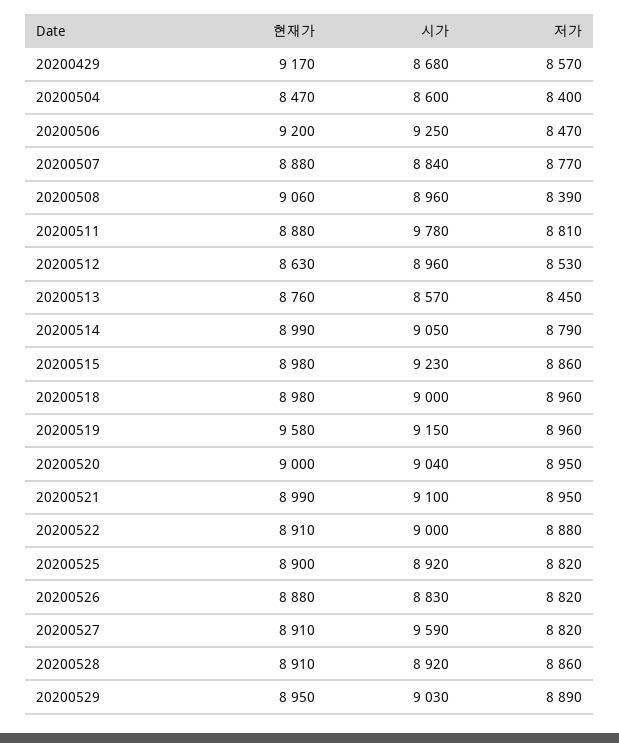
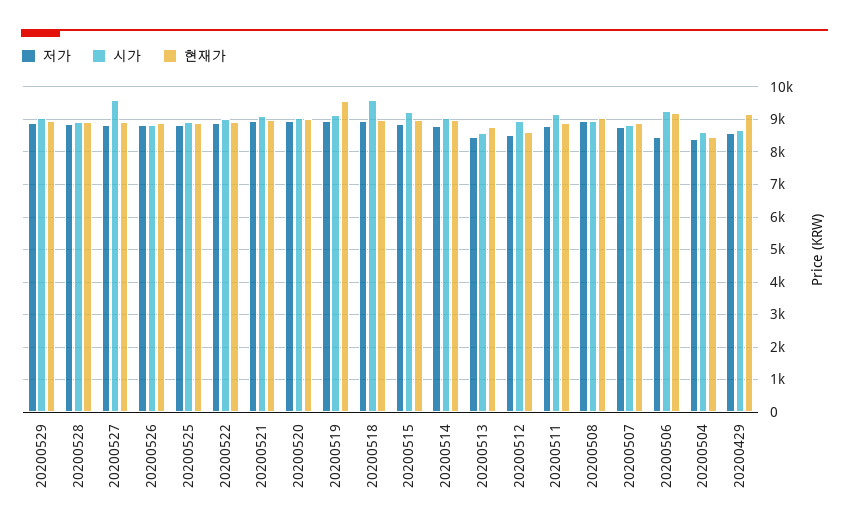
  {
    "현재가": {
      "20200429": 9170,
      "20200504": 8470,
      "20200506": 9200,
      "20200507": 8880,
      "20200508": 9060,
      "20200511": 8880,
      "20200512": 8630,
      "20200513": 8760,
      "20200514": 8990,
      "20200515": 8980,
      "20200518": 8980,
      "20200519": 9580,
      "20200520": 9000,
      "20200521": 8990,
      "20200522": 8910,
      "20200525": 8900,
      "20200526": 8880,
      "20200527": 8910,
      "20200528": 8910,
      "20200529": 8950
    },
    "시가": {
      "20200429": 8680,
      "20200504": 8600,
      "20200506": 9250,
      "20200507": 8840,
      "20200508": 8960,
-     "20200511": 9780,
+     "20200511": 9200,
      "20200512": 8960,
      "20200513": 8570,
      "20200514": 9050,
      "20200515": 9230,
-     "20200518": 9000,
+     "20200518": 9600,
      "20200519": 9150,
      "20200520": 9040,
      "20200521": 9100,
      "20200522": 9000,
      "20200525": 8920,
      "20200526": 8830,
      "20200527": 9590,
      "20200528": 8920,
      "20200529": 9030
    },
    "저가": {
      "20200429": 8570,
      "20200504": 8400,
      "20200506": 8470,
      "20200507": 8770,
-     "20200508": 8390,
+     "20200508": 9000,
      "20200511": 8810,
      "20200512": 8530,
      "20200513": 8450,
      "20200514": 8790,
      "20200515": 8860,
      "20200518": 8960,
      "20200519": 8960,
      "20200520": 8950,
      "20200521": 8950,
      "20200522": 8880,
      "20200525": 8820,
      "20200526": 8820,
      "20200527": 8820,
      "20200528": 8860,
      "20200529": 8890
    }
  }

